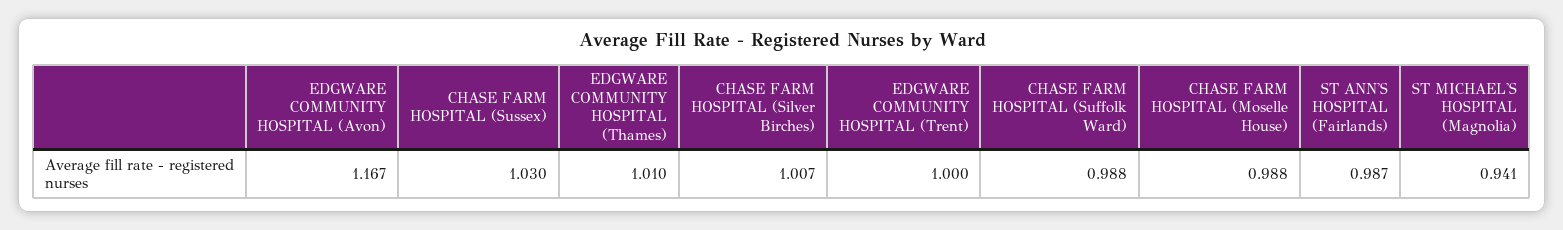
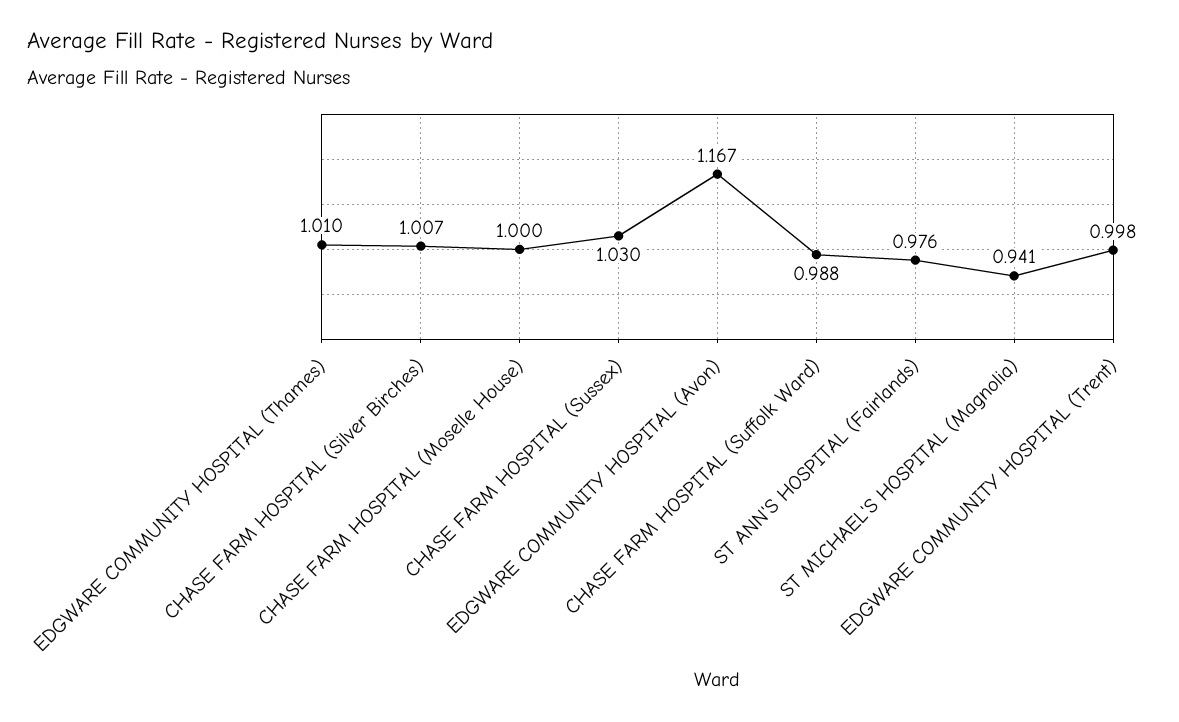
  {
    "EDGWARE COMMUNITY HOSPITAL (Avon)": 1.167,
    "CHASE FARM HOSPITAL (Sussex)": 1.03,
    "EDGWARE COMMUNITY HOSPITAL (Thames)": 1.01,
    "CHASE FARM HOSPITAL (Silver Birches)": 1.007,
-   "EDGWARE COMMUNITY HOSPITAL (Trent)": 1,
+   "EDGWARE COMMUNITY HOSPITAL (Trent)": 0.998,
    "CHASE FARM HOSPITAL (Suffolk Ward)": 0.988,
-   "CHASE FARM HOSPITAL (Moselle House)": 0.988,
+   "CHASE FARM HOSPITAL (Moselle House)": 1,
-   "ST ANN'S HOSPITAL (Fairlands)": 0.987,
+   "ST ANN'S HOSPITAL (Fairlands)": 0.976,
    "ST MICHAEL'S HOSPITAL (Magnolia)": 0.941
  }

